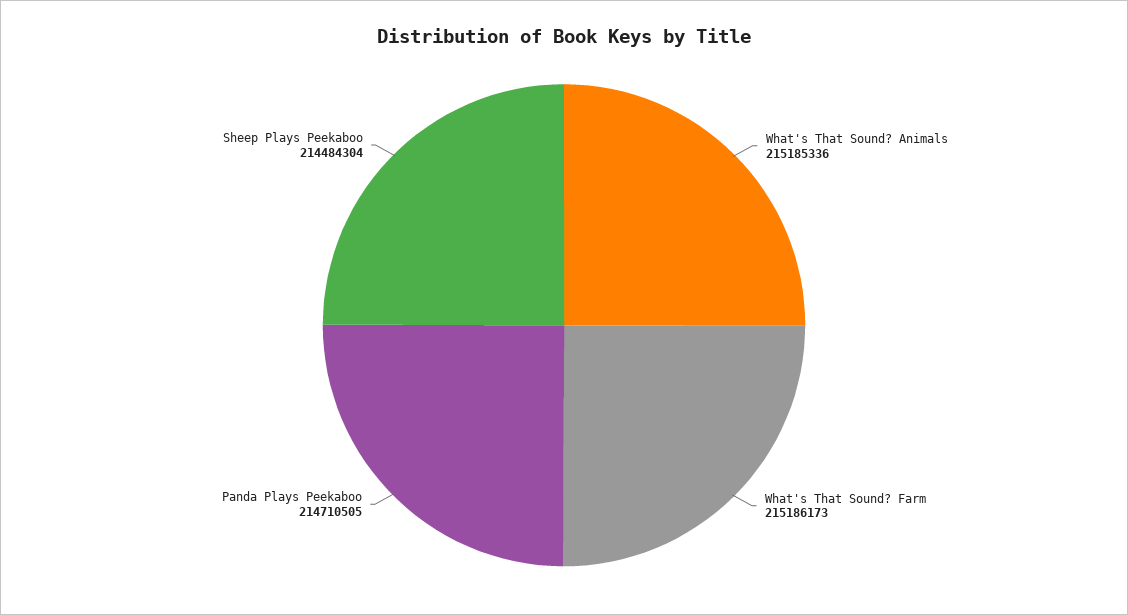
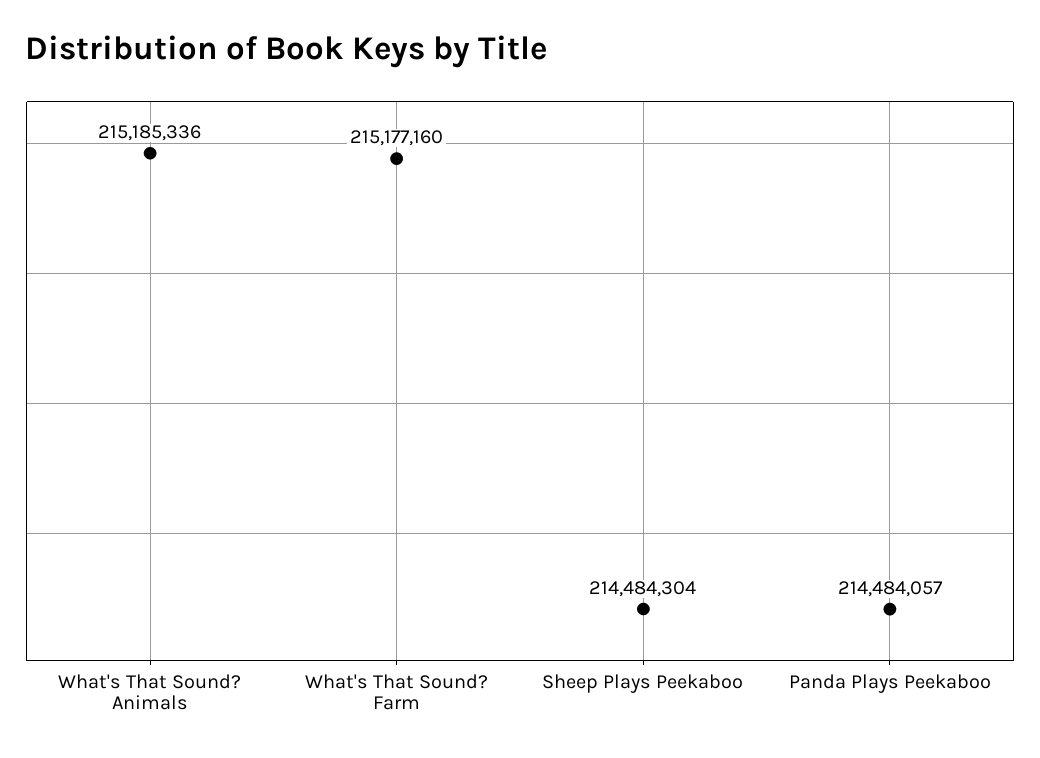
  {
    "What's That Sound? Animals": 215185336,
-   "What's That Sound? Farm": 215186173,
+   "What's That Sound? Farm": 215177160,
-   "Panda Plays Peekaboo": 214710505,
+   "Panda Plays Peekaboo": 214484057,
    "Sheep Plays Peekaboo": 214484304
  }

